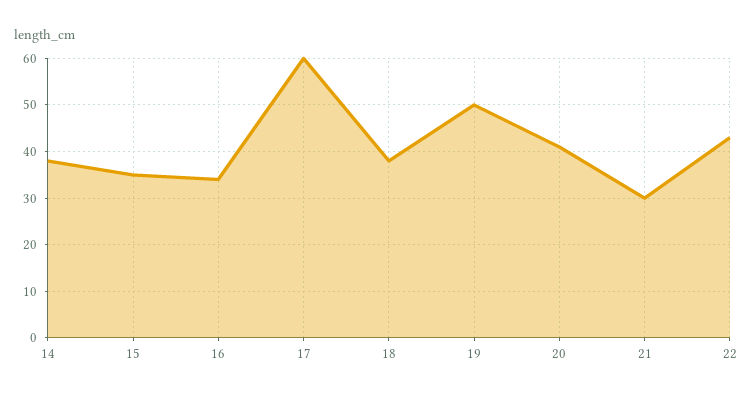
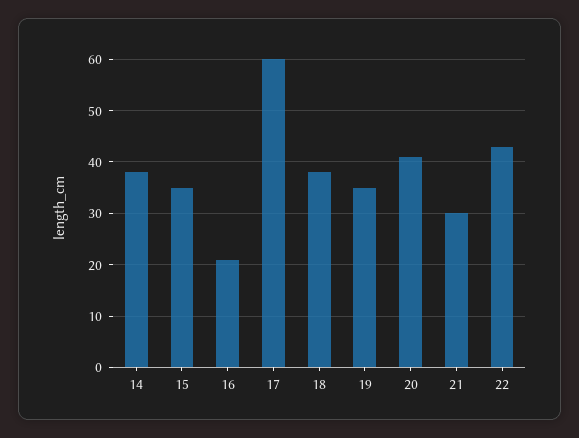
  {
    "14": 40,
    "15": 35,
-   "16": 35,
+   "16": 20,
    "17": 60,
    "18": 40,
-   "19": 50,
+   "19": 35,
    "20": 40,
    "21": 30,
    "22": 45
  }

